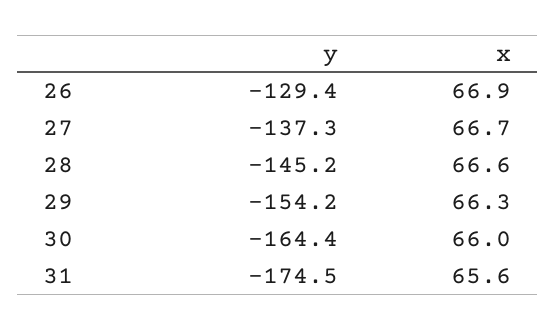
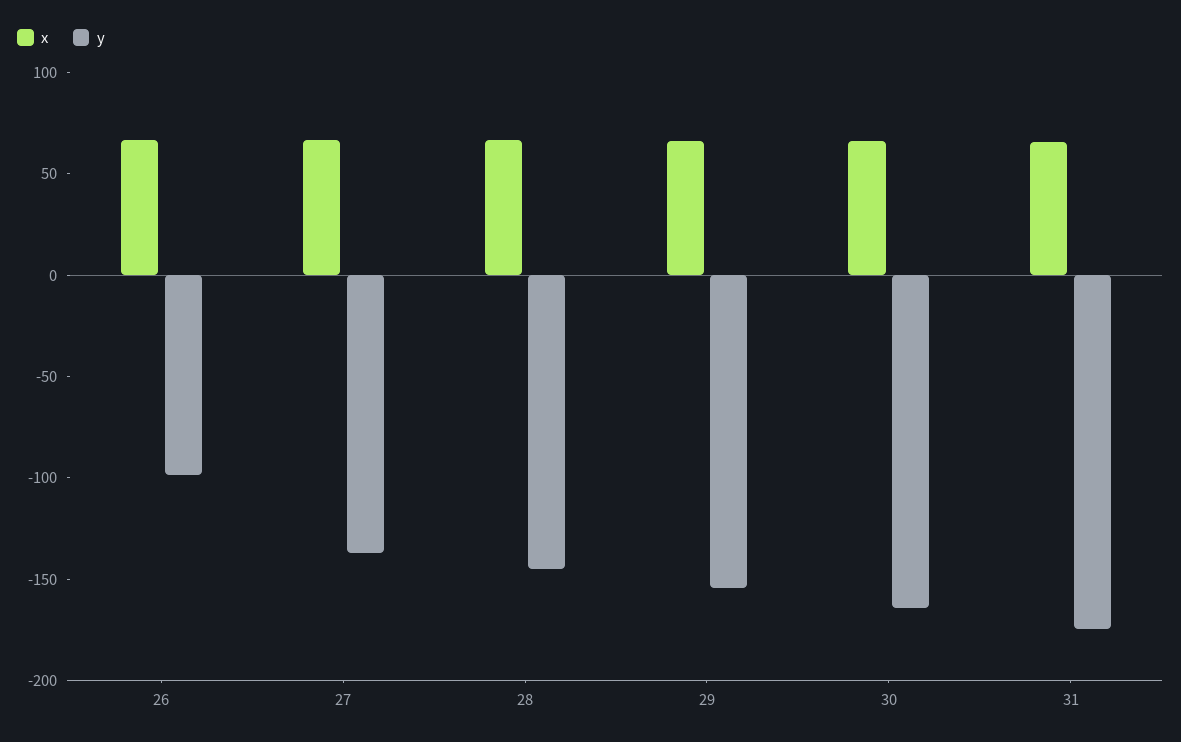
  {
    "y": {
-     "26": -129.4,
+     "26": -100,
      "27": -137.3,
      "28": -145.2,
      "29": -154.2,
      "30": -164.4,
      "31": -174.5
    },
    "x": {
      "26": 66.9,
      "27": 66.7,
      "28": 66.6,
      "29": 66.3,
      "30": 66,
      "31": 65.6
    }
  }

